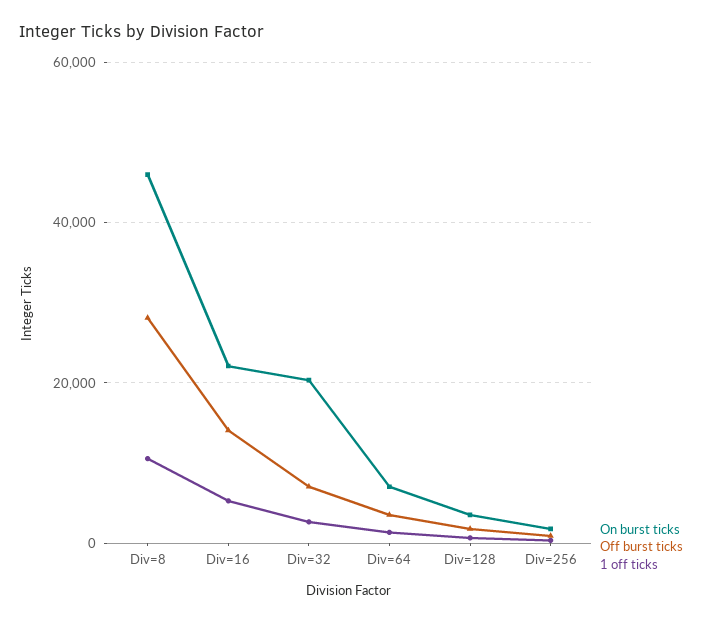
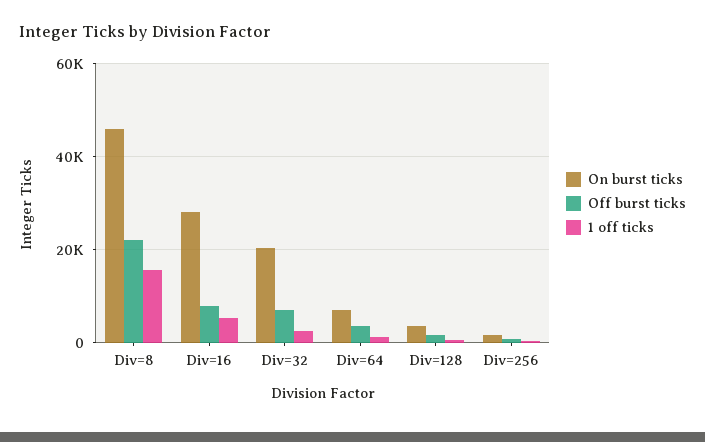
  {
    "On burst ticks": {
      "Div=8": 46000,
-     "Div=16": 22000,
+     "Div=16": 28000,
      "Div=32": 20000,
      "Div=64": 8000,
      "Div=128": 4000,
      "Div=256": 2000
    },
    "Off burst ticks": {
-     "Div=8": 28000,
+     "Div=8": 22000,
-     "Div=16": 14000,
+     "Div=16": 8000,
      "Div=32": 8000,
      "Div=64": 4000,
      "Div=128": 2000,
      "Div=256": 0
    },
    "1 off ticks": {
-     "Div=8": 10000,
+     "Div=8": 16000,
      "Div=16": 6000,
      "Div=32": 2000,
      "Div=64": 2000,
      "Div=128": 0,
      "Div=256": 0
    }
  }

